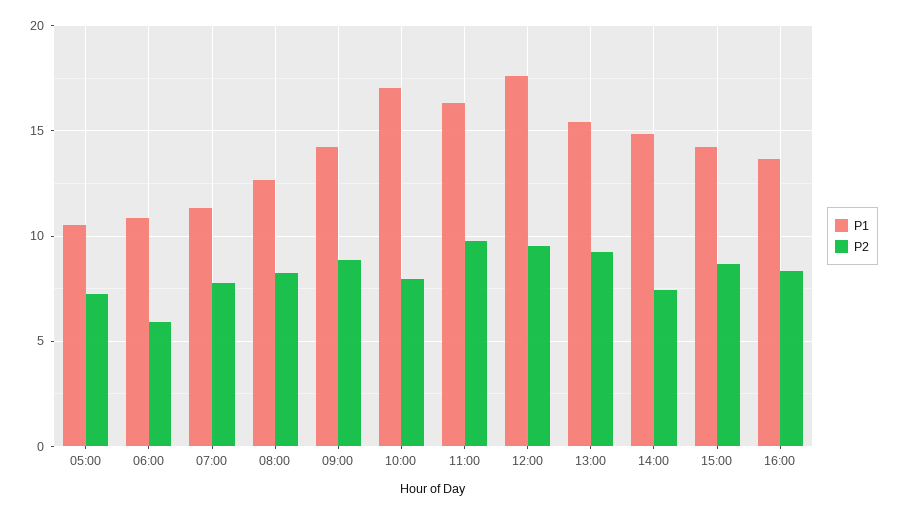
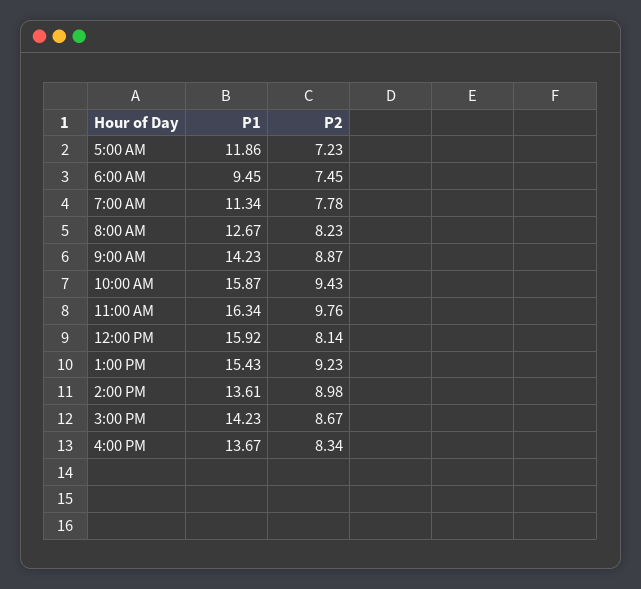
  {
    "P1": {
-     "05:00": 10.5,
+     "05:00": 11.86,
-     "06:00": 11,
+     "06:00": 9.45,
      "07:00": 11.34,
      "08:00": 12.67,
      "09:00": 14.23,
-     "10:00": 17,
+     "10:00": 15.87,
      "11:00": 16.34,
-     "12:00": 17.5,
+     "12:00": 15.92,
      "13:00": 15.43,
-     "14:00": 15,
+     "14:00": 13.61,
      "15:00": 14.23,
      "16:00": 13.67
    },
    "P2": {
      "05:00": 7.23,
-     "06:00": 6,
+     "06:00": 7.45,
      "07:00": 7.78,
      "08:00": 8.23,
      "09:00": 8.87,
-     "10:00": 8,
+     "10:00": 9.43,
      "11:00": 9.76,
-     "12:00": 9.5,
+     "12:00": 8.14,
      "13:00": 9.23,
-     "14:00": 7.5,
+     "14:00": 8.98,
      "15:00": 8.67,
      "16:00": 8.34
    }
  }

